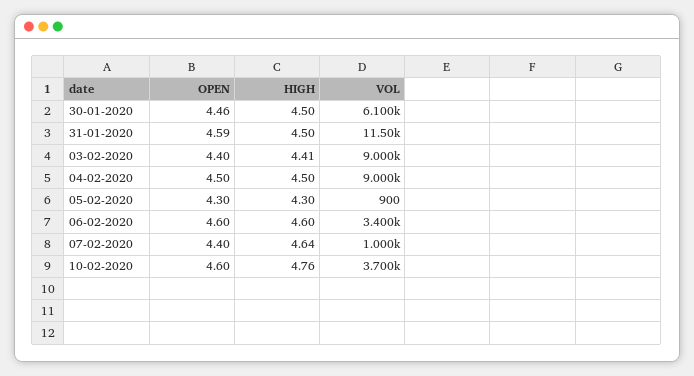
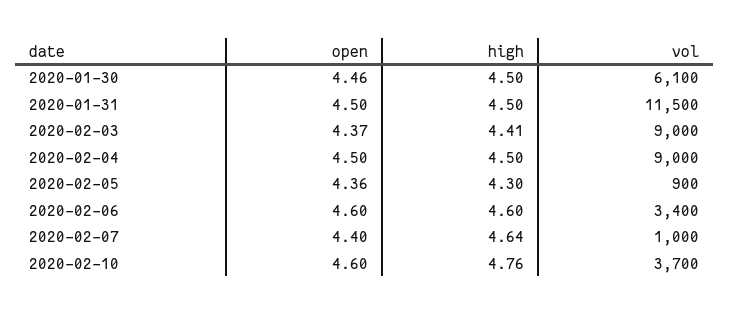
  {
    "OPEN": {
      "30-01-2020": 4.46,
-     "31-01-2020": 4.59,
+     "31-01-2020": 4.5,
-     "03-02-2020": 4.4,
+     "03-02-2020": 4.37,
      "04-02-2020": 4.5,
-     "05-02-2020": 4.3,
+     "05-02-2020": 4.36,
      "06-02-2020": 4.6,
      "07-02-2020": 4.4,
      "10-02-2020": 4.6
    },
    "HIGH": {
      "30-01-2020": 4.5,
      "31-01-2020": 4.5,
      "03-02-2020": 4.41,
      "04-02-2020": 4.5,
      "05-02-2020": 4.3,
      "06-02-2020": 4.6,
      "07-02-2020": 4.64,
      "10-02-2020": 4.76
    },
    "VOL": {
      "30-01-2020": 6100,
      "31-01-2020": 11500,
      "03-02-2020": 9000,
      "04-02-2020": 9000,
      "05-02-2020": 900,
      "06-02-2020": 3400,
      "07-02-2020": 1000,
      "10-02-2020": 3700
    }
  }

